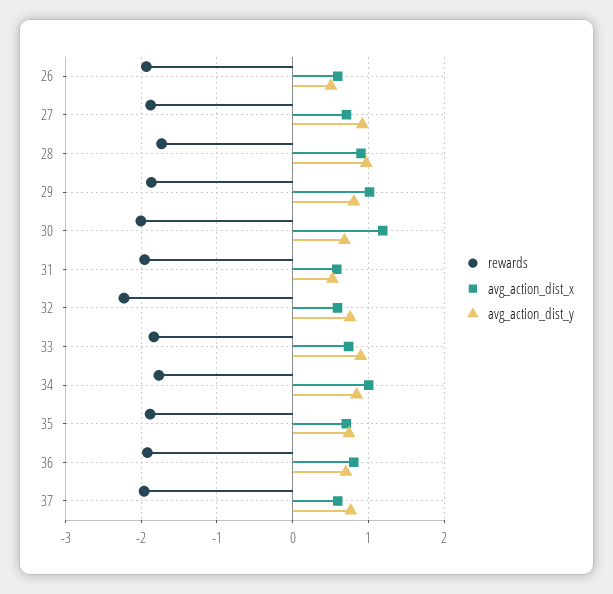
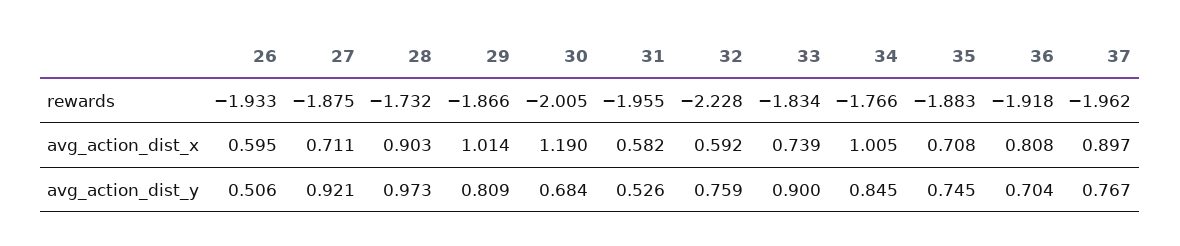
  {
    "rewards": {
      "26": -1.933,
      "27": -1.875,
      "28": -1.732,
      "29": -1.866,
      "30": -2.005,
      "31": -1.955,
      "32": -2.228,
      "33": -1.834,
      "34": -1.766,
      "35": -1.883,
      "36": -1.918,
      "37": -1.962
    },
    "avg_action_dist_x": {
      "26": 0.595,
      "27": 0.711,
      "28": 0.903,
      "29": 1.014,
      "30": 1.19,
      "31": 0.582,
      "32": 0.592,
      "33": 0.739,
      "34": 1.005,
      "35": 0.708,
      "36": 0.808,
-     "37": 0.6
+     "37": 0.897
    },
    "avg_action_dist_y": {
      "26": 0.506,
      "27": 0.921,
      "28": 0.973,
      "29": 0.809,
      "30": 0.684,
      "31": 0.526,
      "32": 0.759,
      "33": 0.9,
      "34": 0.845,
      "35": 0.745,
      "36": 0.704,
      "37": 0.767
    }
  }

